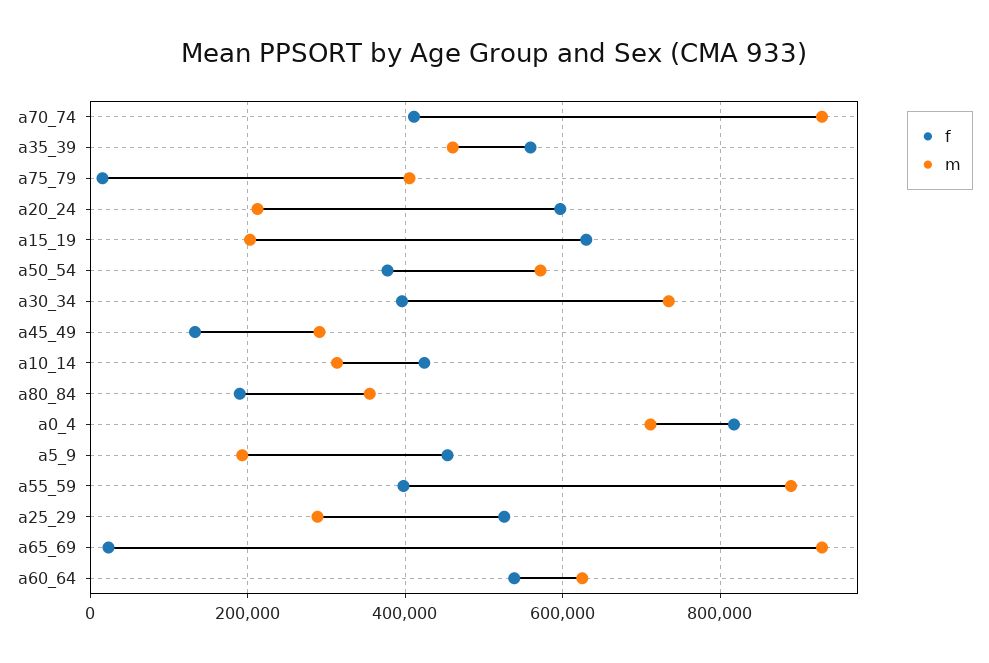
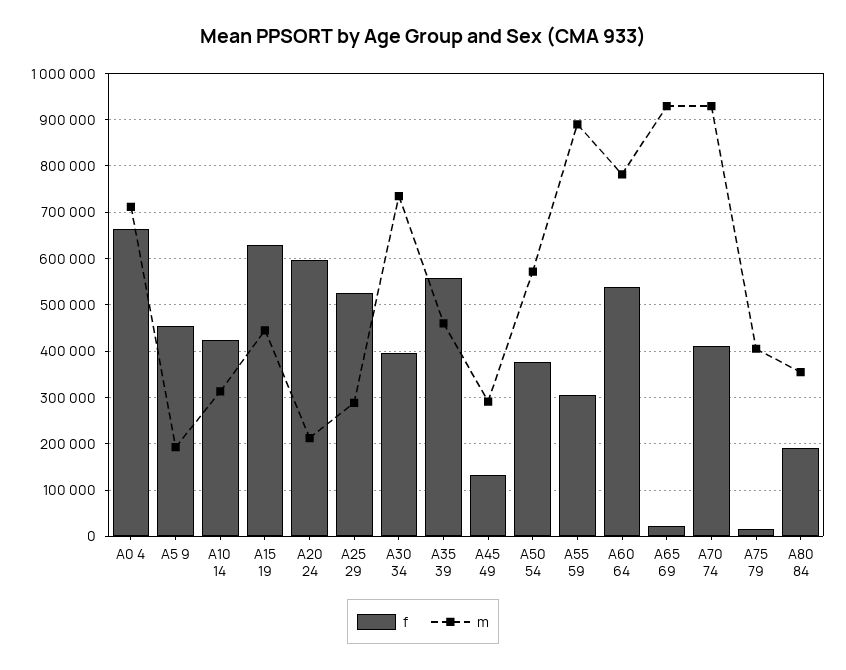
  {
    "f": {
      "a70_74": 420000,
      "a35_39": 560000,
      "a75_79": 20000,
      "a20_24": 600000,
      "a15_19": 620000,
      "a50_54": 380000,
      "a30_34": 400000,
      "a45_49": 140000,
      "a10_14": 420000,
      "a80_84": 180000,
-     "a0_4": 820000,
+     "a0_4": 660000,
      "a5_9": 460000,
-     "a55_59": 400000,
+     "a55_59": 300000,
      "a25_29": 520000,
      "a65_69": 20000,
      "a60_64": 540000
    },
    "m": {
      "a70_74": 920000,
      "a35_39": 460000,
      "a75_79": 400000,
      "a20_24": 220000,
-     "a15_19": 200000,
+     "a15_19": 440000,
      "a50_54": 580000,
      "a30_34": 740000,
      "a45_49": 300000,
      "a10_14": 320000,
      "a80_84": 360000,
      "a0_4": 720000,
      "a5_9": 200000,
      "a55_59": 880000,
      "a25_29": 280000,
      "a65_69": 920000,
-     "a60_64": 620000
+     "a60_64": 780000
    }
  }

